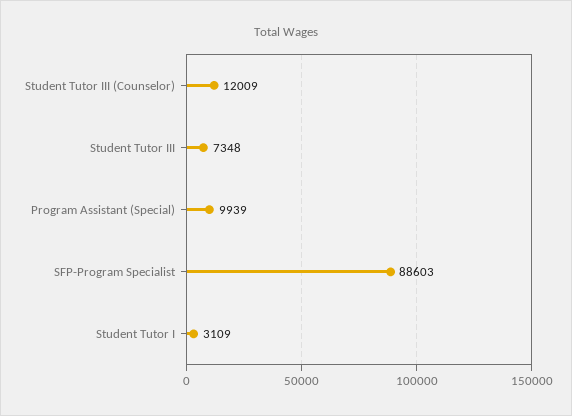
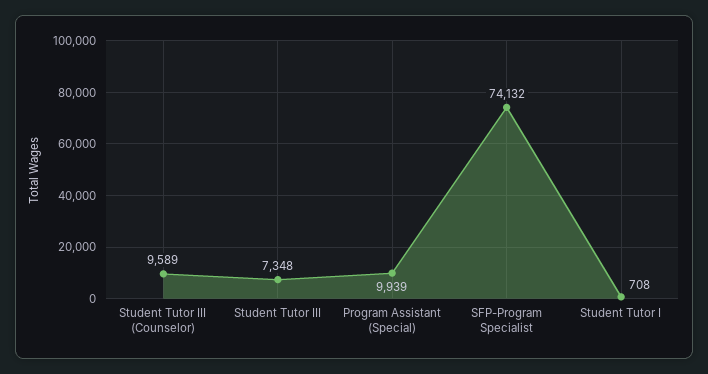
  {
-   "Student Tutor III (Counselor)": 12009,
+   "Student Tutor III (Counselor)": 9589,
    "Student Tutor III": 7348,
    "Program Assistant (Special)": 9939,
-   "SFP-Program Specialist": 88603,
+   "SFP-Program Specialist": 74132,
-   "Student Tutor I": 3109
+   "Student Tutor I": 708
  }

